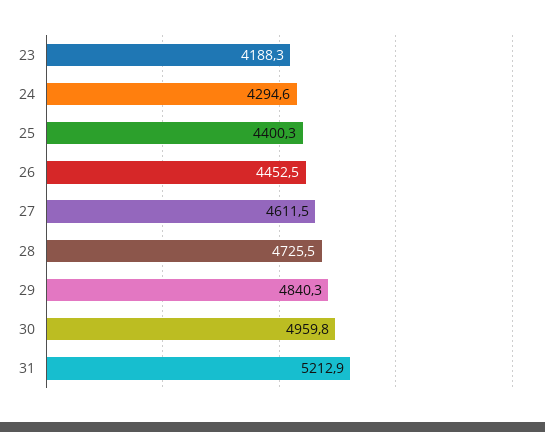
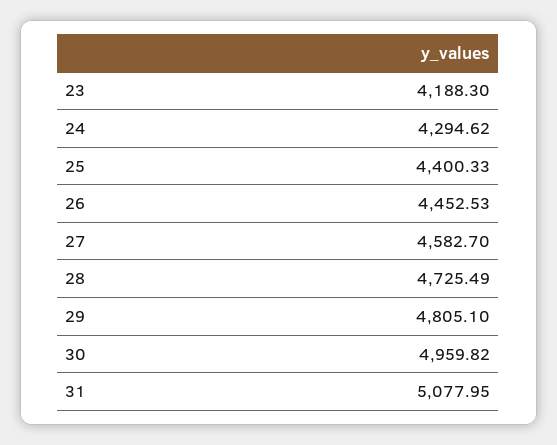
  {
    "23": 4188.3,
    "24": 4294.62,
    "25": 4400.33,
    "26": 4452.53,
-   "27": 4611.5,
+   "27": 4582.7,
    "28": 4725.49,
-   "29": 4840.3,
+   "29": 4805.1,
    "30": 4959.82,
-   "31": 5212.9
+   "31": 5077.95
  }

